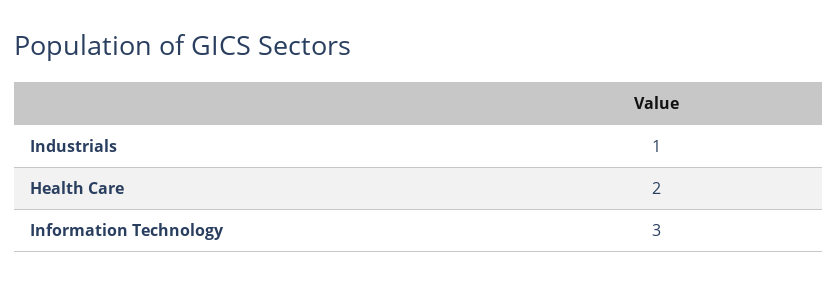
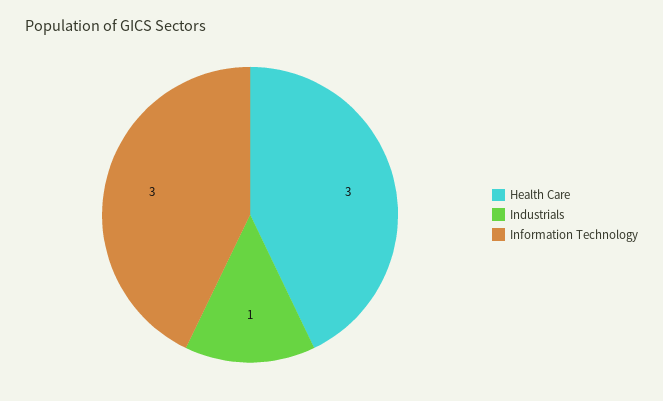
  {
    "Industrials": 1,
-   "Health Care": 2,
+   "Health Care": 3,
    "Information Technology": 3
  }

